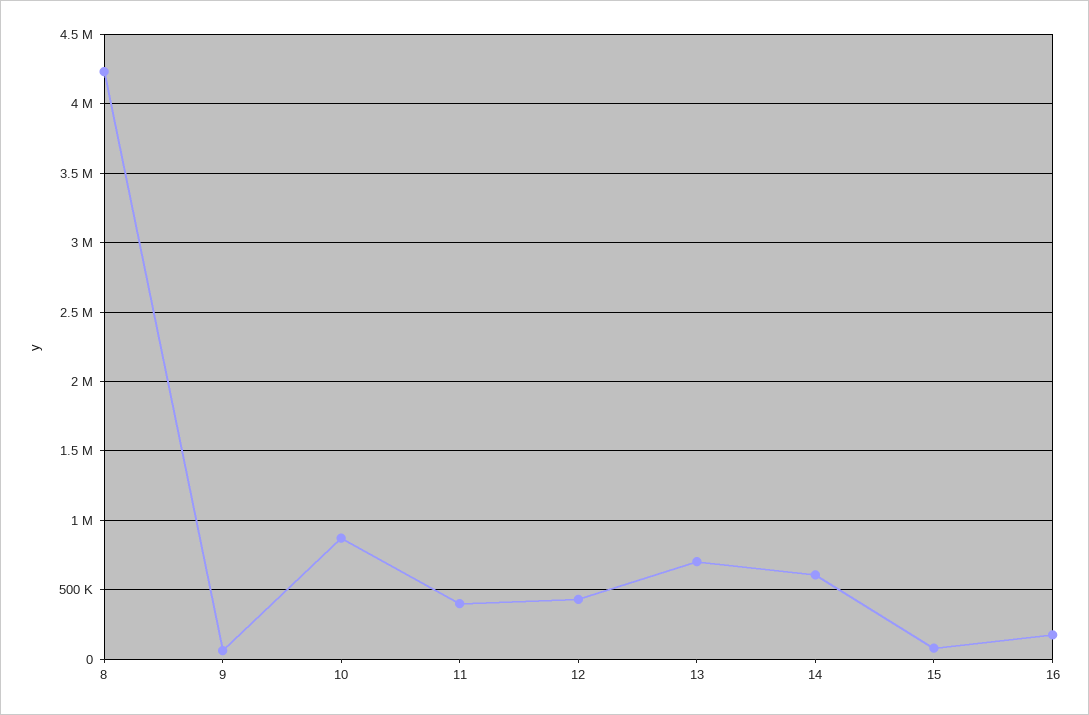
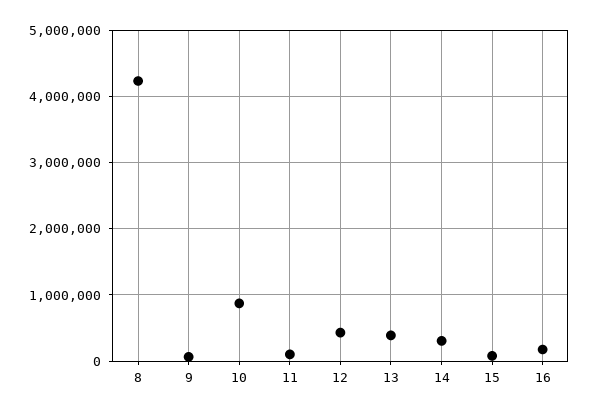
  {
    "8": 4250000,
    "9": 50000,
    "10": 850000,
-   "11": 400000,
+   "11": 100000,
    "12": 450000,
-   "13": 700000,
+   "13": 400000,
-   "14": 600000,
+   "14": 300000,
    "15": 100000,
    "16": 150000
  }

